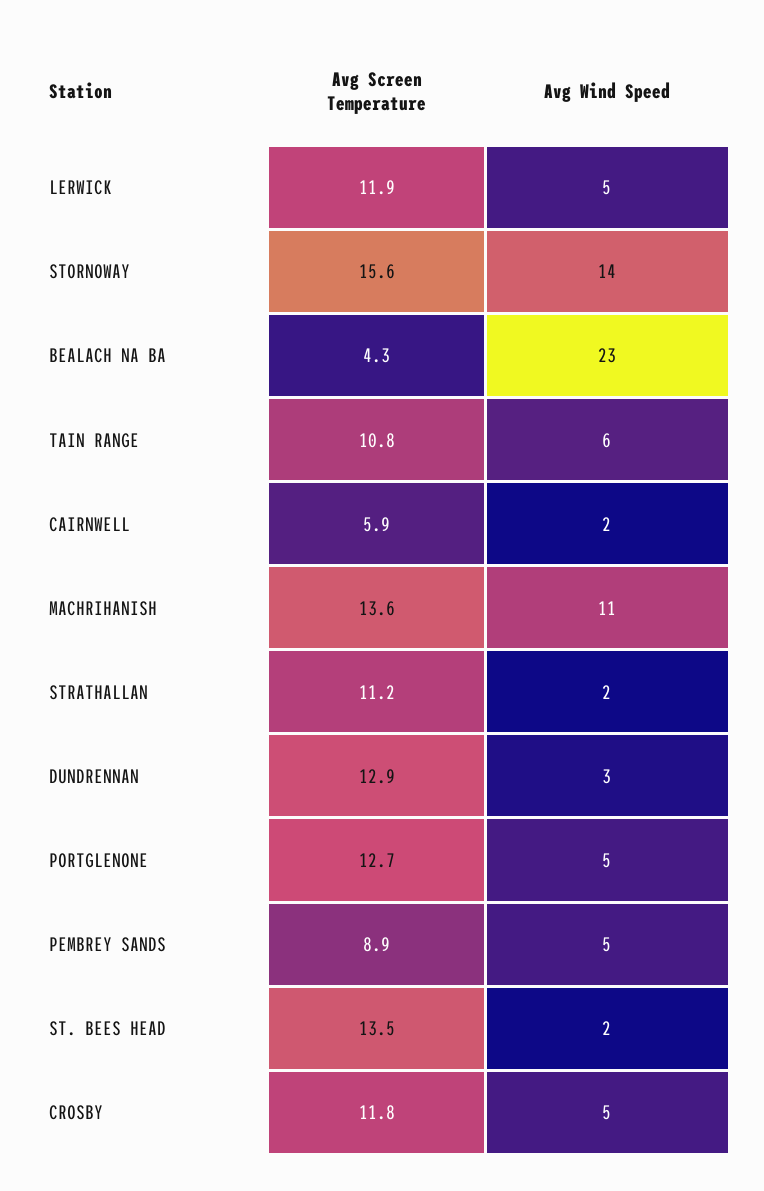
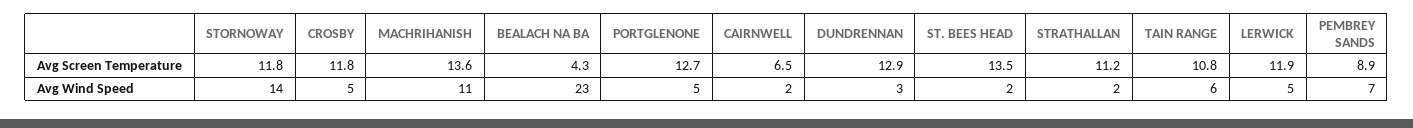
  {
    "Avg Screen Temperature": {
      "LERWICK": 11.9,
-     "STORNOWAY": 15.6,
+     "STORNOWAY": 11.8,
      "BEALACH NA BA": 4.3,
      "TAIN RANGE": 10.8,
-     "CAIRNWELL": 5.9,
+     "CAIRNWELL": 6.5,
      "MACHRIHANISH": 13.6,
      "STRATHALLAN": 11.2,
      "DUNDRENNAN": 12.9,
      "PORTGLENONE": 12.7,
      "PEMBREY SANDS": 8.9,
      "ST. BEES HEAD": 13.5,
      "CROSBY": 11.8
    },
    "Avg Wind Speed": {
      "LERWICK": 5,
      "STORNOWAY": 14,
      "BEALACH NA BA": 23,
      "TAIN RANGE": 6,
      "CAIRNWELL": 2,
      "MACHRIHANISH": 11,
      "STRATHALLAN": 2,
      "DUNDRENNAN": 3,
      "PORTGLENONE": 5,
-     "PEMBREY SANDS": 5,
+     "PEMBREY SANDS": 7,
      "ST. BEES HEAD": 2,
      "CROSBY": 5
    }
  }

